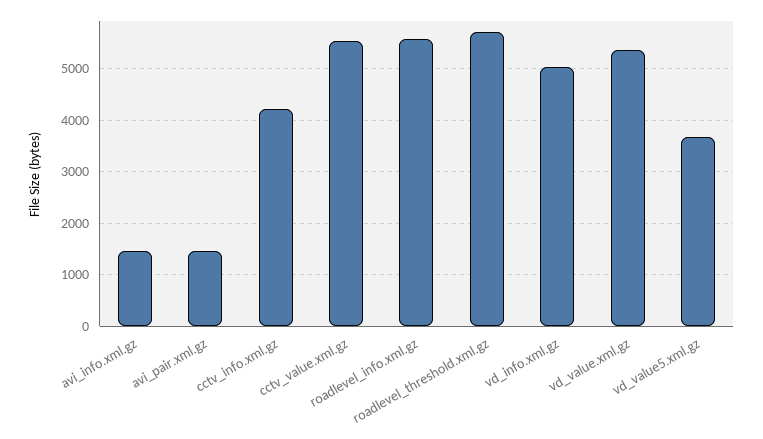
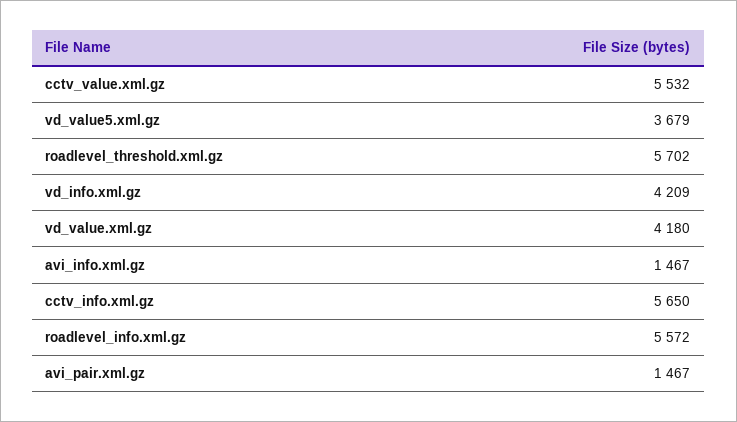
  {
    "avi_info.xml.gz": 1467,
    "avi_pair.xml.gz": 1467,
-   "cctv_info.xml.gz": 4200,
+   "cctv_info.xml.gz": 5650,
    "cctv_value.xml.gz": 5532,
    "roadlevel_info.xml.gz": 5572,
    "roadlevel_threshold.xml.gz": 5702,
-   "vd_info.xml.gz": 5000,
+   "vd_info.xml.gz": 4209,
-   "vd_value.xml.gz": 5400,
+   "vd_value.xml.gz": 4180,
    "vd_value5.xml.gz": 3679
  }

